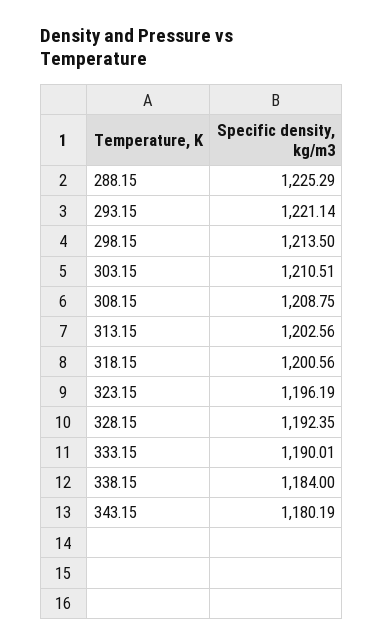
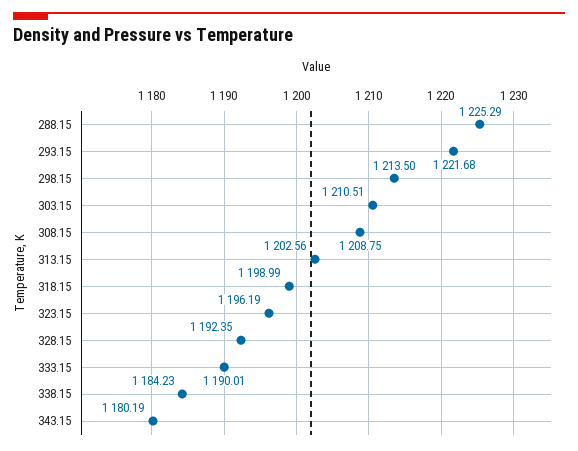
  {
    "288.15": 1225.29,
-   "293.15": 1221.14,
+   "293.15": 1221.68,
    "298.15": 1213.5,
    "303.15": 1210.51,
    "308.15": 1208.75,
    "313.15": 1202.56,
-   "318.15": 1200.56,
+   "318.15": 1198.99,
    "323.15": 1196.19,
    "328.15": 1192.35,
    "333.15": 1190.01,
-   "338.15": 1184,
+   "338.15": 1184.23,
    "343.15": 1180.19
  }

